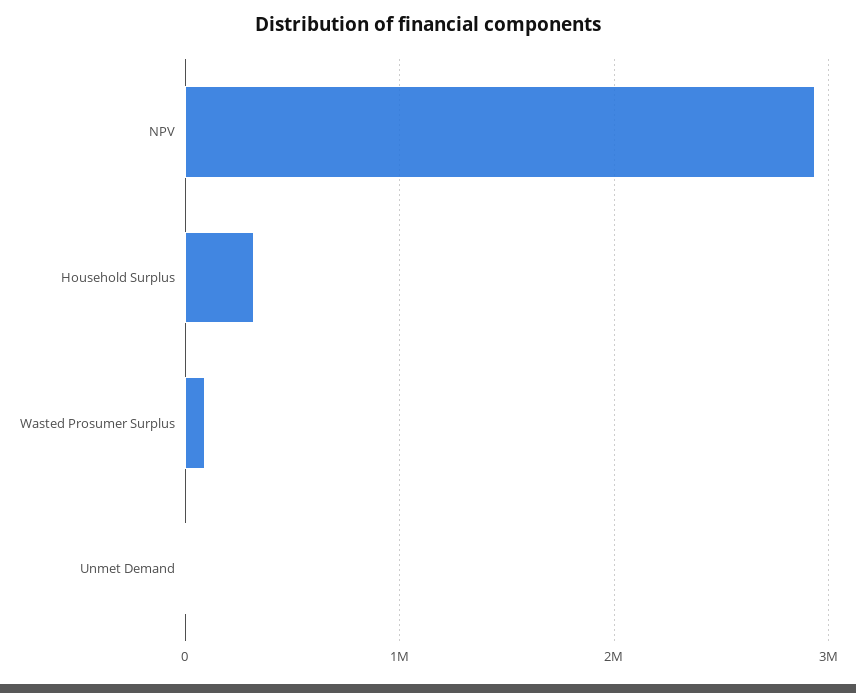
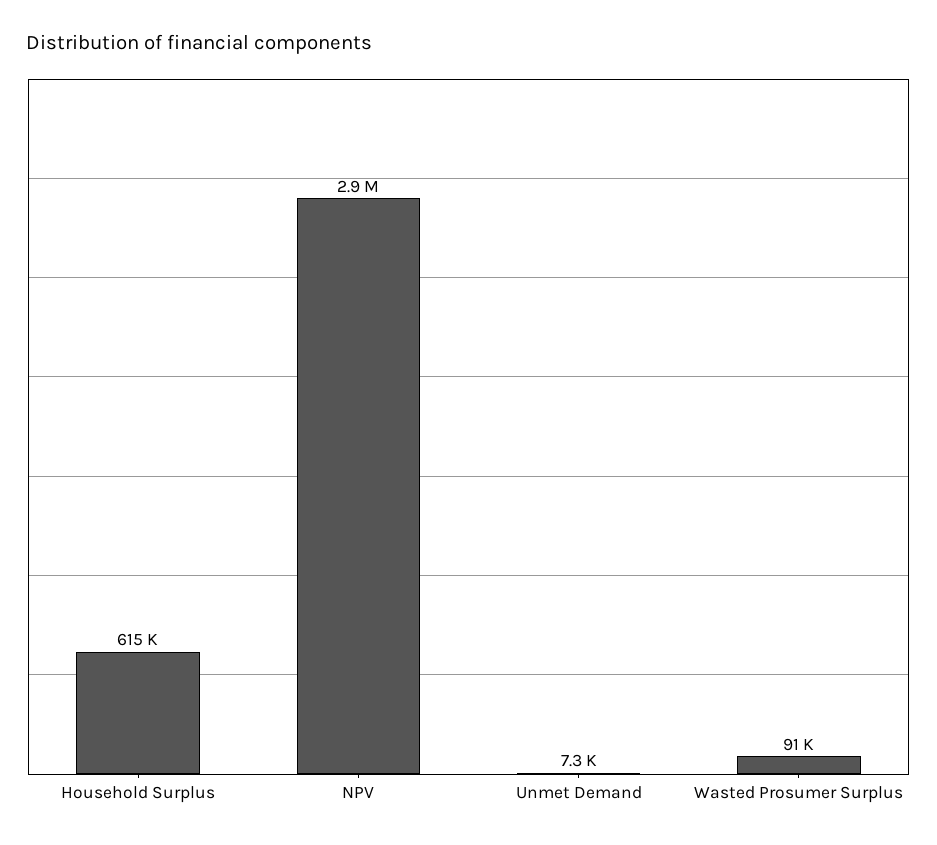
  {
    "NPV": 2900000,
-   "Household Surplus": 300000,
+   "Household Surplus": 615000,
    "Wasted Prosumer Surplus": 91000,
    "Unmet Demand": 7300
  }

